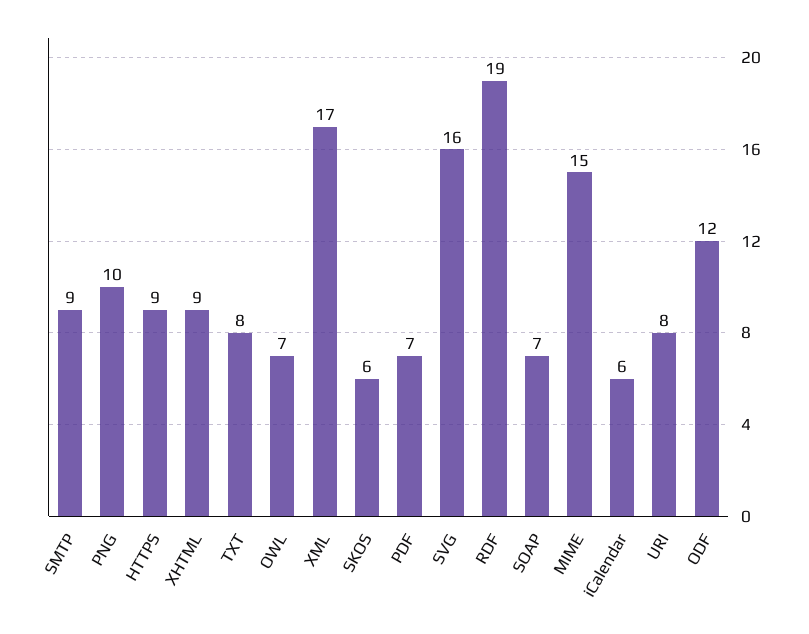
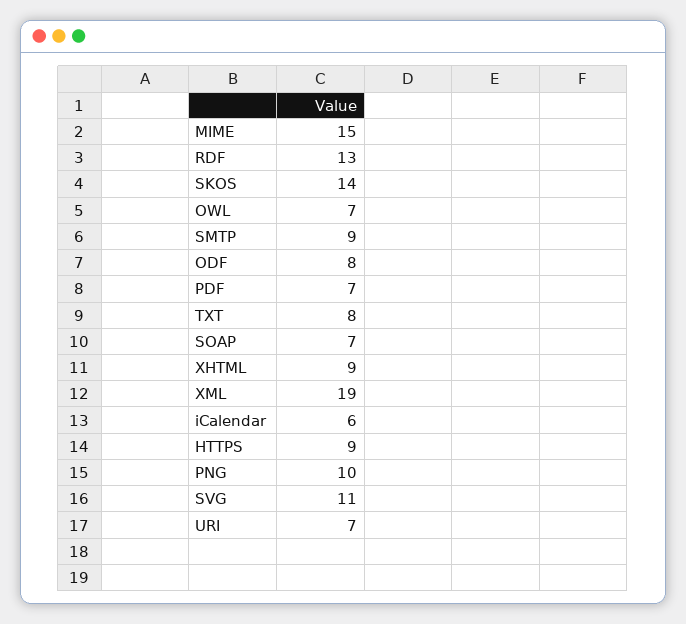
  {
    "SMTP": 9,
    "PNG": 10,
    "HTTPS": 9,
    "XHTML": 9,
    "TXT": 8,
    "OWL": 7,
-   "XML": 17,
+   "XML": 19,
-   "SKOS": 6,
+   "SKOS": 14,
    "PDF": 7,
-   "SVG": 16,
+   "SVG": 11,
-   "RDF": 19,
+   "RDF": 13,
    "SOAP": 7,
    "MIME": 15,
    "iCalendar": 6,
-   "URI": 8,
+   "URI": 7,
-   "ODF": 12
+   "ODF": 8
  }

